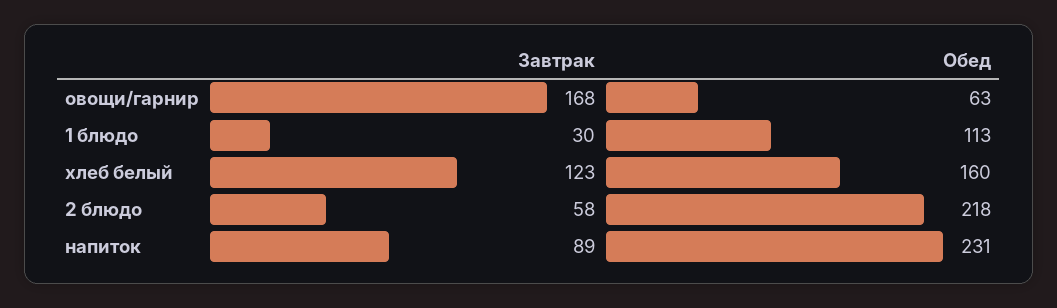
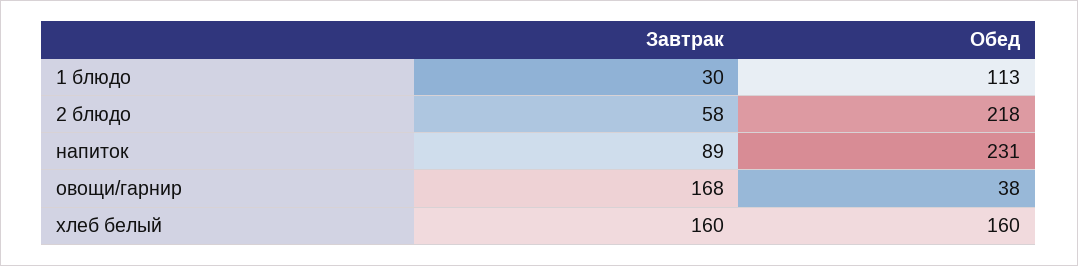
  {
    "Завтрак": {
      "овощи/гарнир": 168,
      "1 блюдо": 30,
-     "хлеб белый": 123,
+     "хлеб белый": 160,
      "2 блюдо": 58,
      "напиток": 89
    },
    "Обед": {
-     "овощи/гарнир": 63,
+     "овощи/гарнир": 38,
      "1 блюдо": 113,
      "хлеб белый": 160,
      "2 блюдо": 218,
      "напиток": 231
    }
  }

